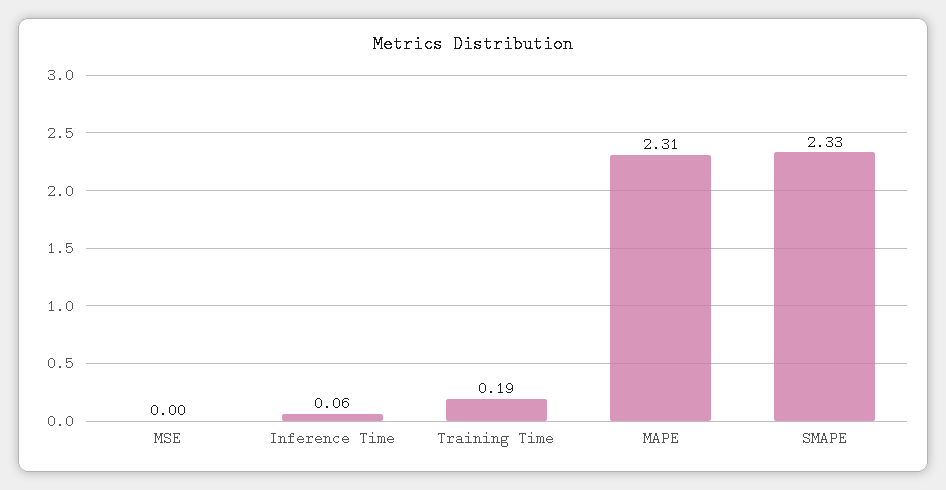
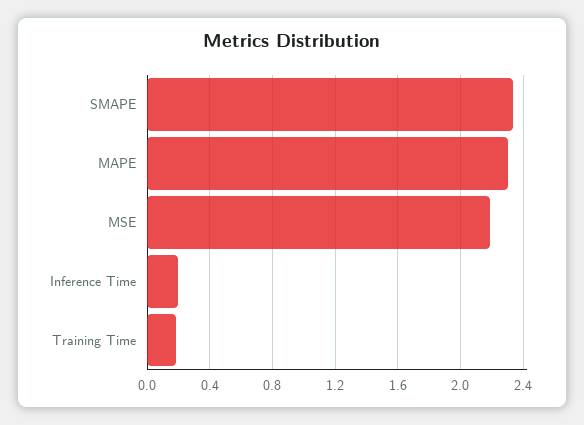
  {
-   "MSE": 0,
+   "MSE": 2.2,
-   "Inference Time": 0.06,
+   "Inference Time": 0.2,
    "Training Time": 0.19,
    "MAPE": 2.31,
    "SMAPE": 2.33
  }

